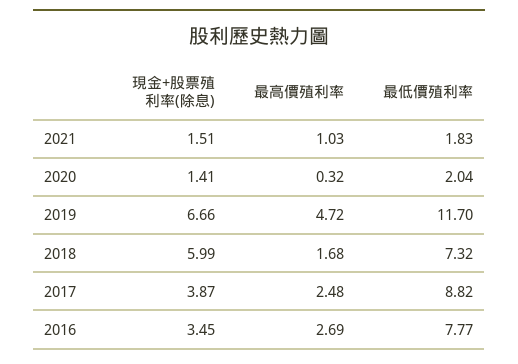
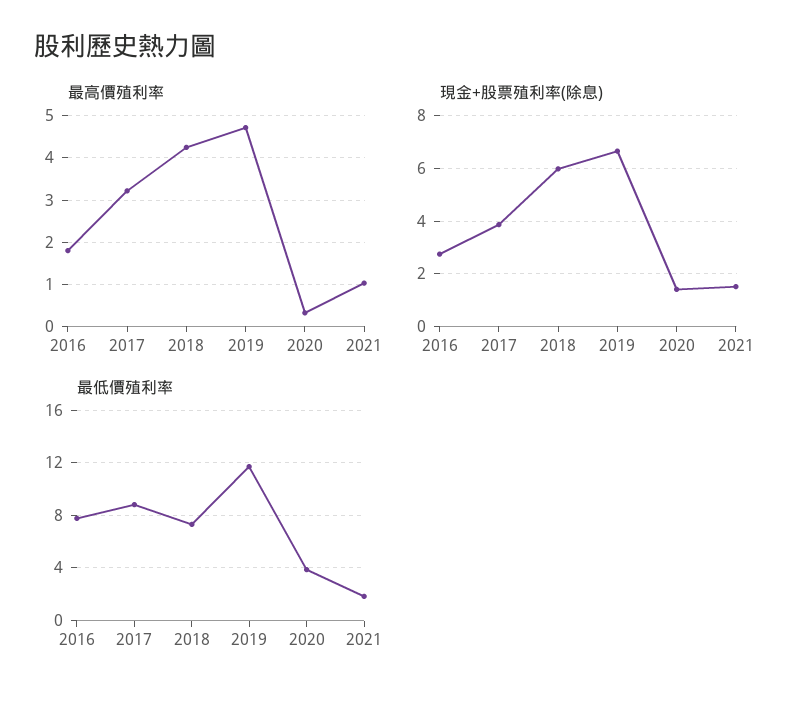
  {
    "現金+股票殖利率(除息)": {
      "2021": 1.51,
      "2020": 1.41,
      "2019": 6.66,
      "2018": 5.99,
      "2017": 3.87,
-     "2016": 3.45
+     "2016": 2.75
    },
    "最高價殖利率": {
      "2021": 1.03,
      "2020": 0.32,
      "2019": 4.72,
-     "2018": 1.68,
+     "2018": 4.2,
-     "2017": 2.48,
+     "2017": 3.2,
-     "2016": 2.69
+     "2016": 1.8
    },
    "最低價殖利率": {
      "2021": 1.83,
-     "2020": 2.04,
+     "2020": 4,
      "2019": 11.7,
      "2018": 7.32,
      "2017": 8.82,
      "2016": 7.77
    }
  }

